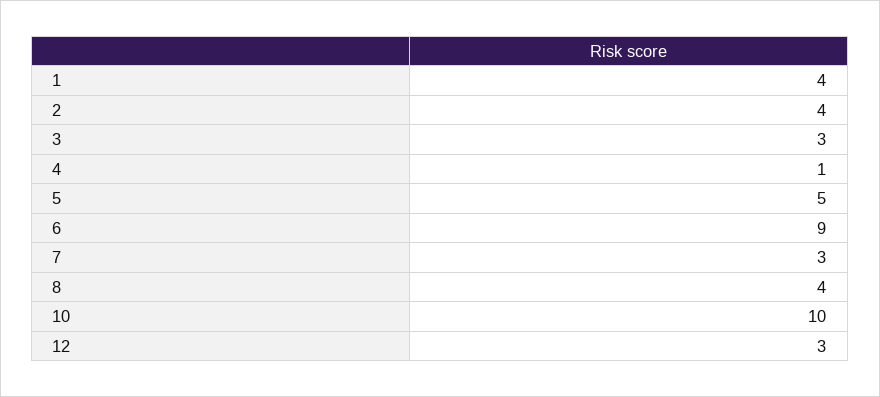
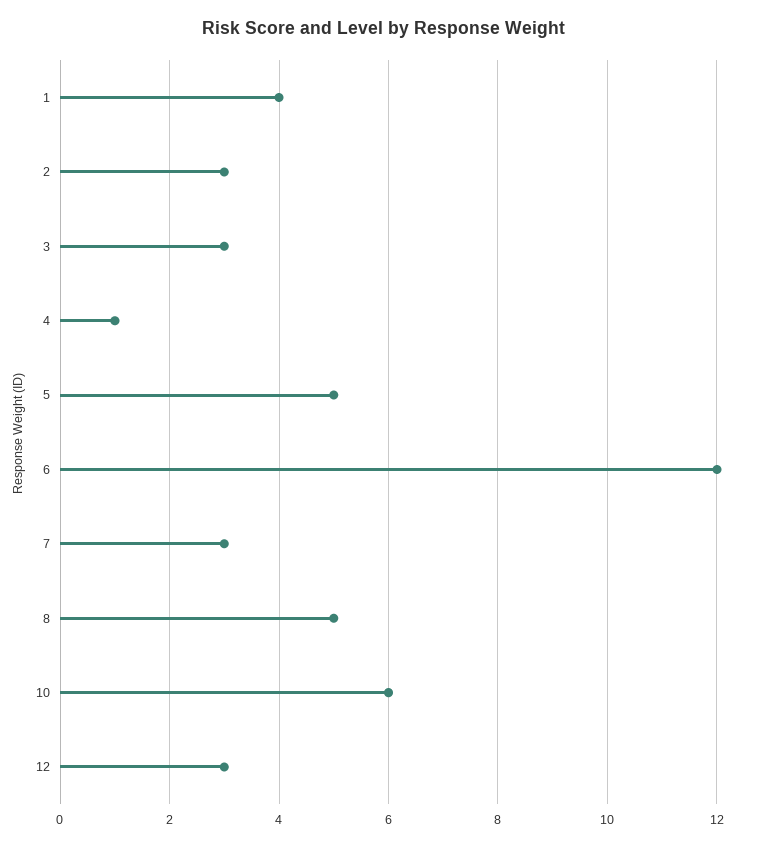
  {
    "1": 4,
-   "2": 4,
+   "2": 3,
    "3": 3,
    "4": 1,
    "5": 5,
-   "6": 9,
+   "6": 12,
    "7": 3,
-   "8": 4,
+   "8": 5,
-   "10": 10,
+   "10": 6,
    "12": 3
  }

